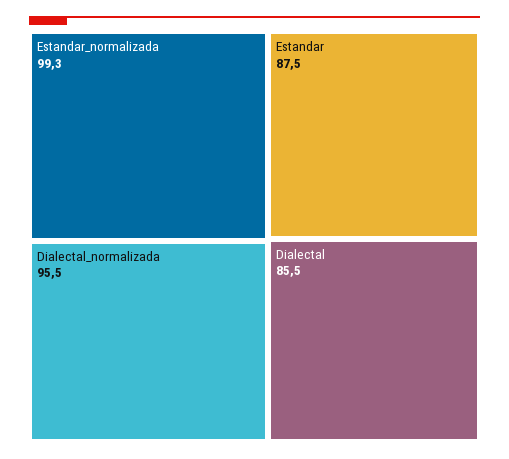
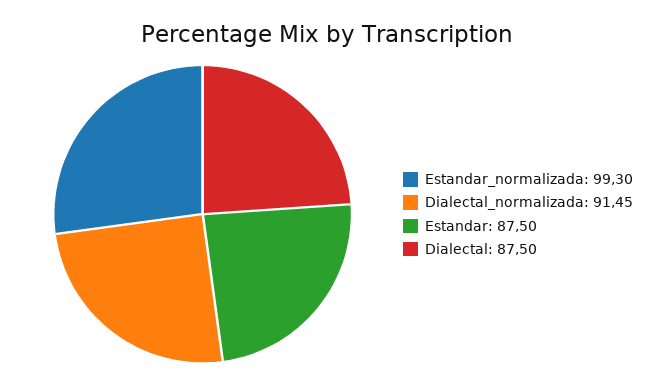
  {
    "Estandar_normalizada": 99.3,
-   "Dialectal_normalizada": 95.5,
+   "Dialectal_normalizada": 91.45,
    "Estandar": 87.5,
-   "Dialectal": 85.5
+   "Dialectal": 87.5
  }

